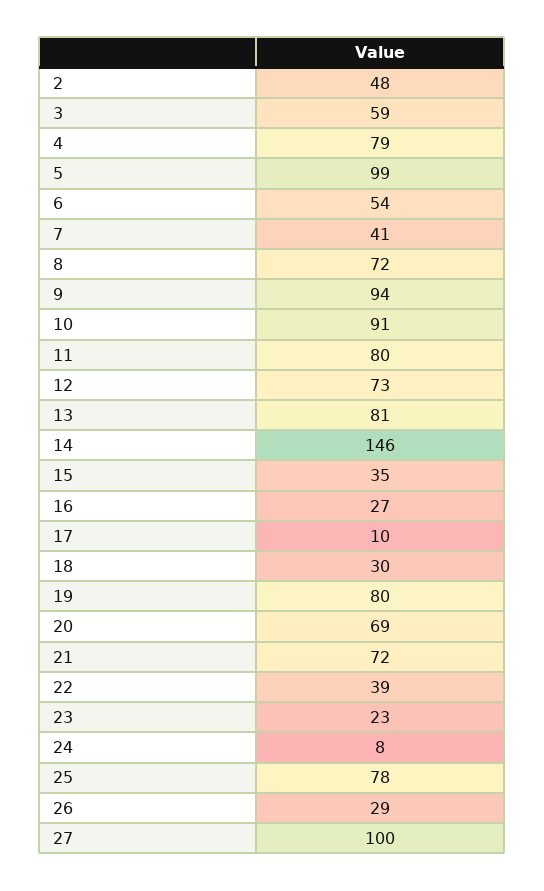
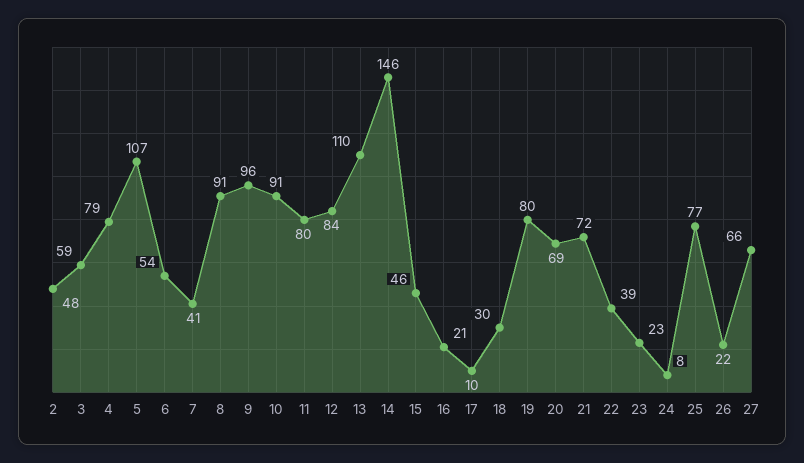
  {
    "2": 48,
    "3": 59,
    "4": 79,
-   "5": 99,
+   "5": 107,
    "6": 54,
    "7": 41,
-   "8": 72,
+   "8": 91,
-   "9": 94,
+   "9": 96,
    "10": 91,
    "11": 80,
-   "12": 73,
+   "12": 84,
-   "13": 81,
+   "13": 110,
    "14": 146,
-   "15": 35,
+   "15": 46,
-   "16": 27,
+   "16": 21,
    "17": 10,
    "18": 30,
    "19": 80,
    "20": 69,
    "21": 72,
    "22": 39,
    "23": 23,
    "24": 8,
-   "25": 78,
+   "25": 77,
-   "26": 29,
+   "26": 22,
-   "27": 100
+   "27": 66
  }

